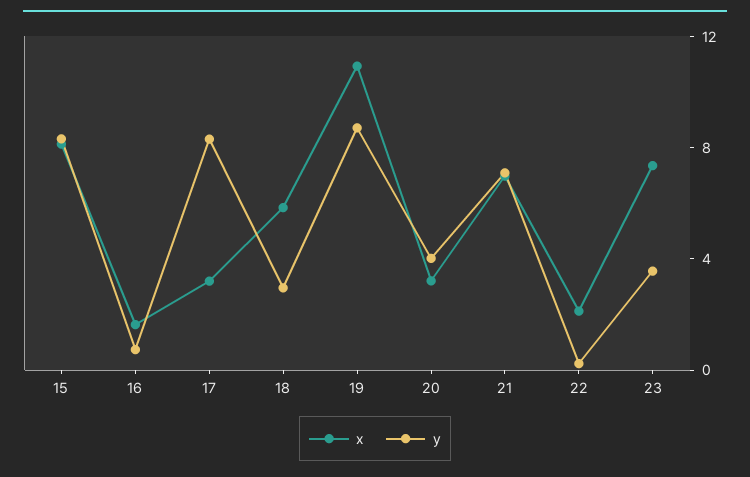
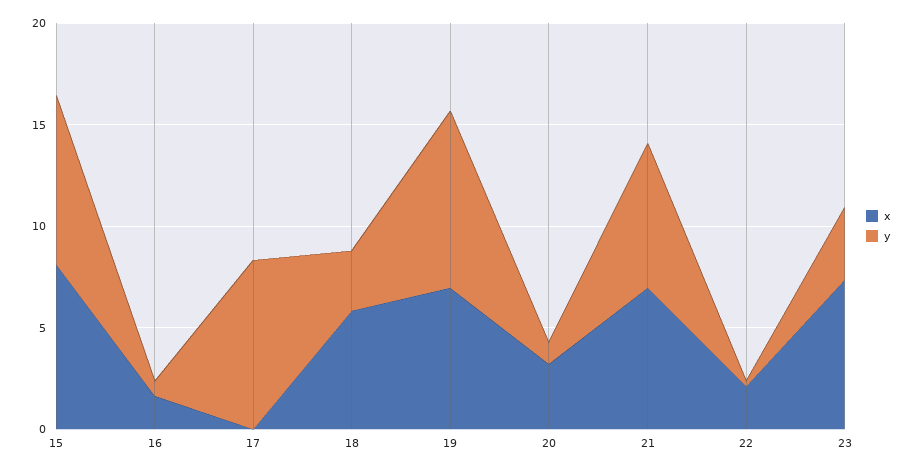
  {
    "x": {
      "15": 8,
      "16": 2,
-     "17": 3,
+     "17": 0,
      "18": 6,
-     "19": 11,
+     "19": 7,
      "20": 3,
      "21": 7,
      "22": 2,
      "23": 7
    },
    "y": {
      "15": 8,
      "16": 1,
      "17": 8,
      "18": 3,
      "19": 9,
-     "20": 4,
+     "20": 1,
      "21": 7,
      "22": 0,
      "23": 4
    }
  }

